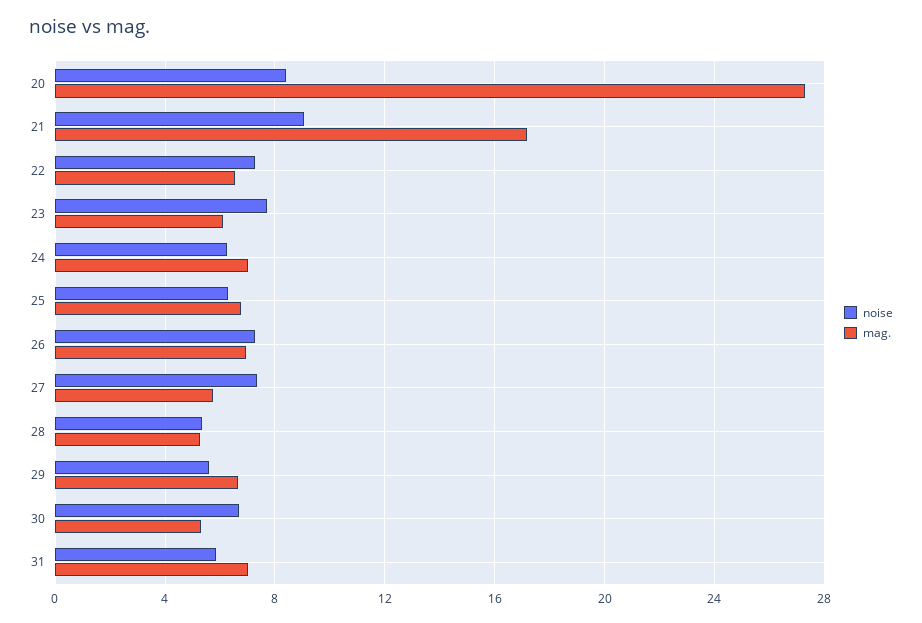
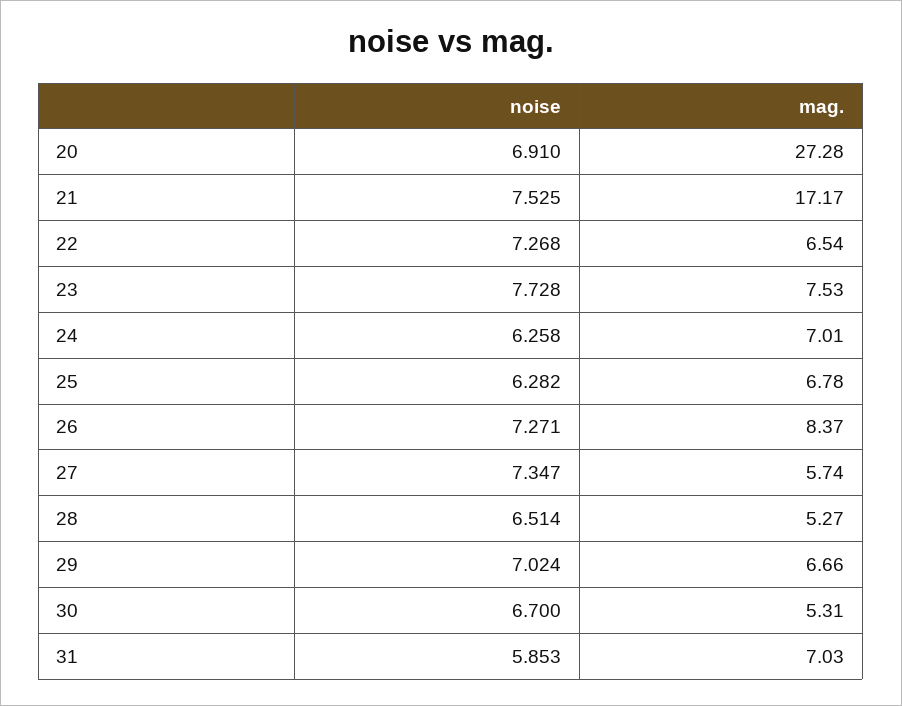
  {
    "noise": {
-     "20": 8.5,
+     "20": 6.91,
-     "21": 9,
+     "21": 7.525,
      "22": 7.268,
      "23": 7.728,
      "24": 6.258,
      "25": 6.282,
      "26": 7.271,
      "27": 7.347,
-     "28": 5.5,
+     "28": 6.514,
-     "29": 5.5,
+     "29": 7.024,
      "30": 6.7,
      "31": 5.853
    },
    "mag.": {
      "20": 27.28,
      "21": 17.17,
      "22": 6.54,
-     "23": 6,
+     "23": 7.53,
      "24": 7.01,
      "25": 6.78,
-     "26": 7,
+     "26": 8.37,
      "27": 5.74,
      "28": 5.27,
      "29": 6.66,
      "30": 5.31,
      "31": 7.03
    }
  }

